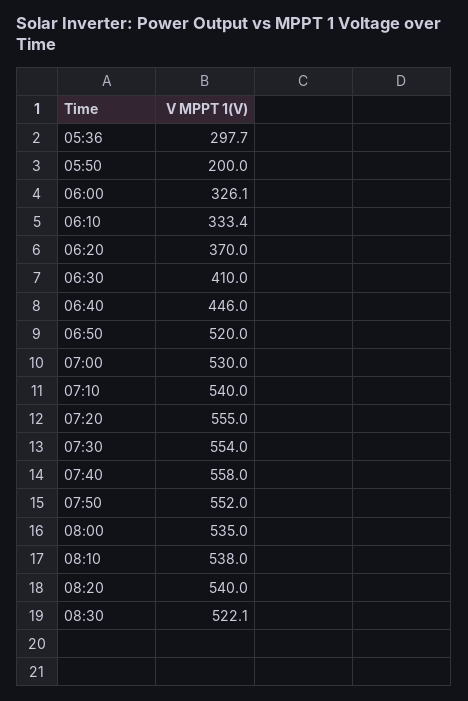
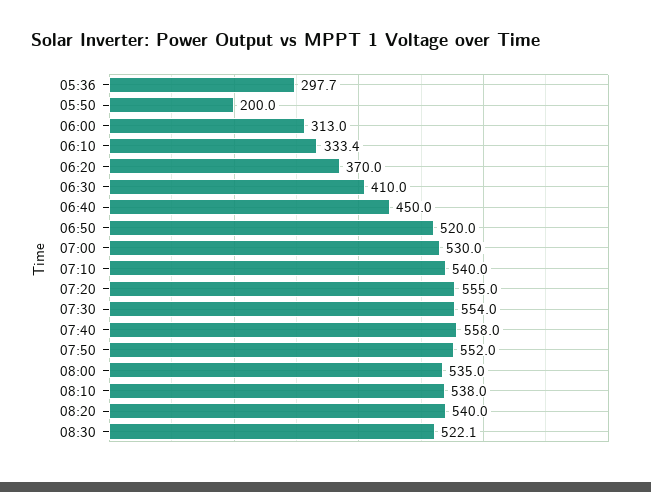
  {
    "05:36": 297.7,
    "05:50": 200,
-   "06:00": 326.1,
+   "06:00": 313,
    "06:10": 333.4,
    "06:20": 370,
    "06:30": 410,
-   "06:40": 446,
+   "06:40": 450,
    "06:50": 520,
    "07:00": 530,
    "07:10": 540,
    "07:20": 555,
    "07:30": 554,
    "07:40": 558,
    "07:50": 552,
    "08:00": 535,
    "08:10": 538,
    "08:20": 540,
    "08:30": 522.1
  }

